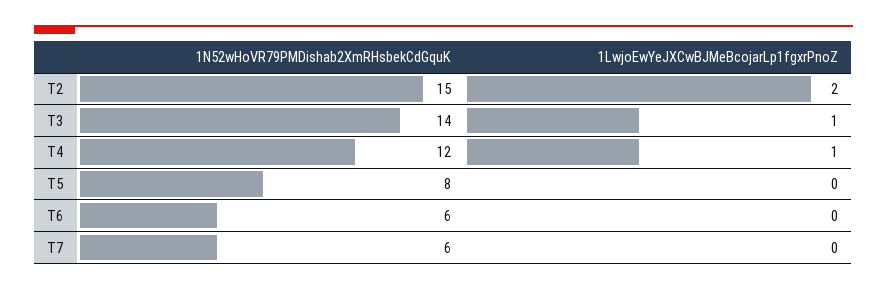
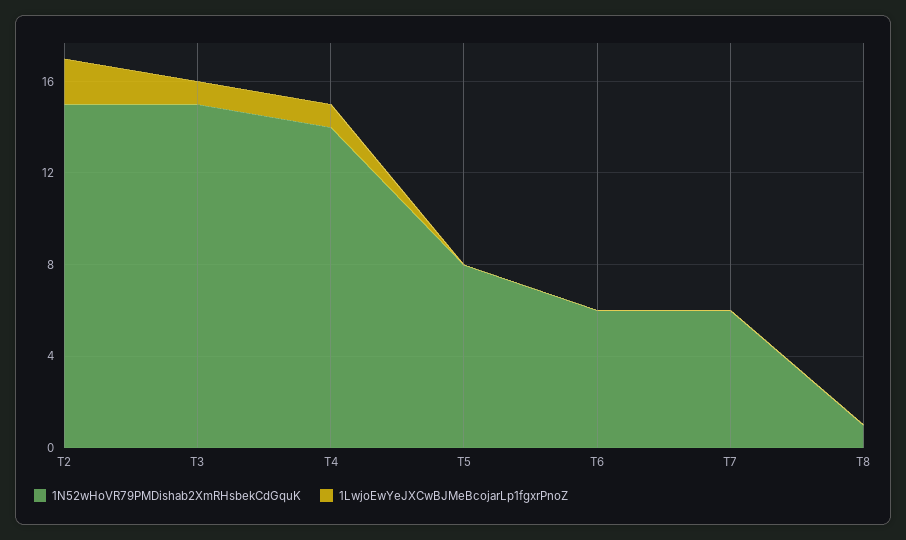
  {
    "1N52wHoVR79PMDishab2XmRHsbekCdGquK": {
      "T2": 15,
-     "T3": 14,
+     "T3": 15,
-     "T4": 12,
+     "T4": 14,
      "T5": 8,
      "T6": 6,
-     "T7": 6
+     "T7": 6,
+     "T8": 1
    },
    "1LwjoEwYeJXCwBJMeBcojarLp1fgxrPnoZ": {
      "T2": 2,
      "T3": 1,
      "T4": 1,
      "T5": 0,
      "T6": 0,
-     "T7": 0
+     "T7": 0,
+     "T8": 0
    }
  }

